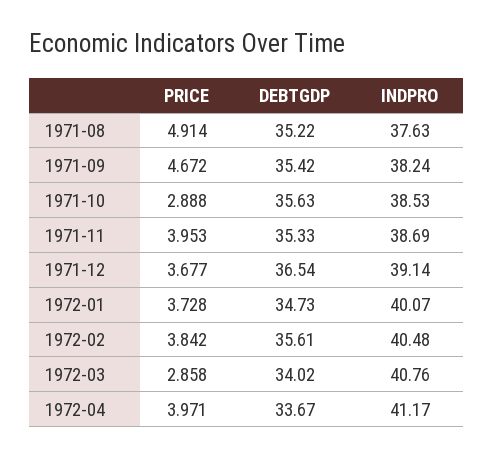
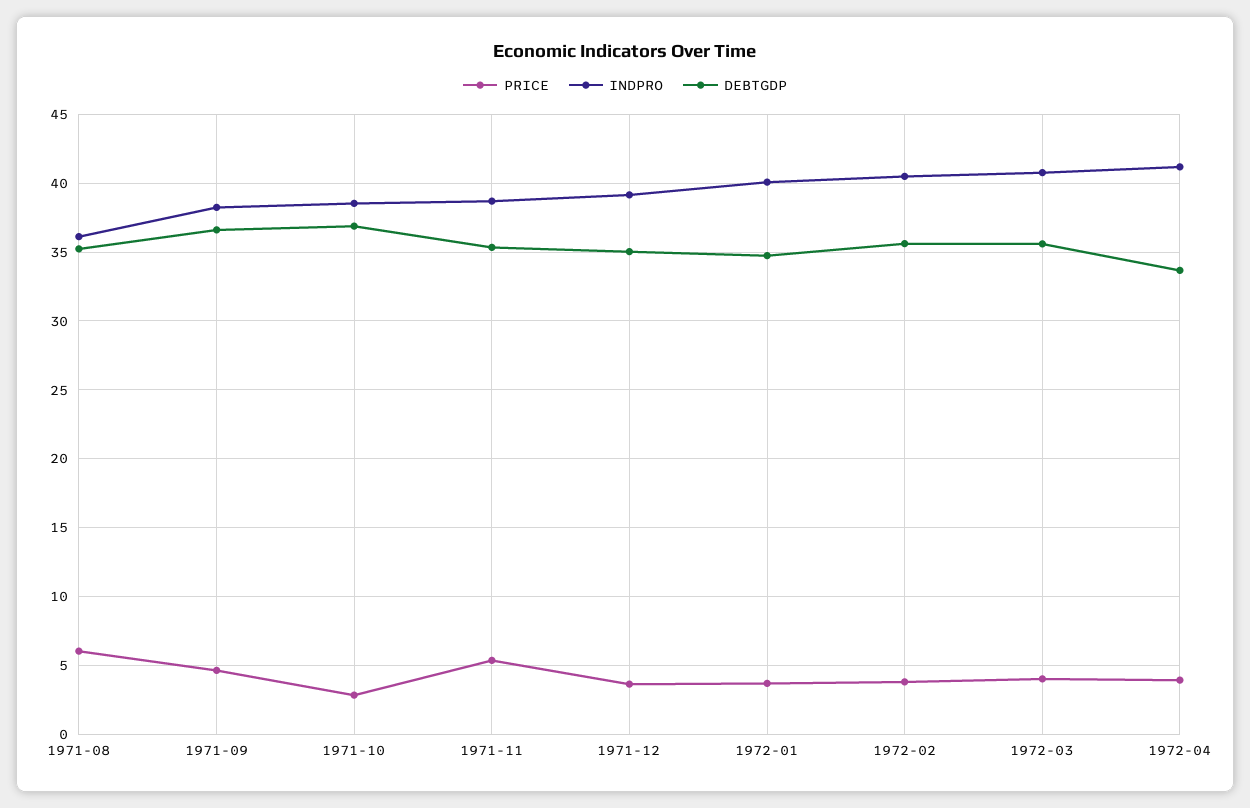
  {
    "PRICE": {
-     "1971-08": 4.914,
+     "1971-08": 6,
      "1971-09": 4.672,
      "1971-10": 2.888,
-     "1971-11": 3.953,
+     "1971-11": 5.5,
      "1971-12": 3.677,
      "1972-01": 3.728,
      "1972-02": 3.842,
-     "1972-03": 2.858,
+     "1972-03": 4,
      "1972-04": 3.971
    },
    "DEBTGDP": {
      "1971-08": 35.22,
-     "1971-09": 35.42,
+     "1971-09": 36.5,
-     "1971-10": 35.63,
+     "1971-10": 37,
      "1971-11": 35.33,
-     "1971-12": 36.54,
+     "1971-12": 35,
      "1972-01": 34.73,
      "1972-02": 35.61,
-     "1972-03": 34.02,
+     "1972-03": 35.5,
      "1972-04": 33.67
    },
    "INDPRO": {
-     "1971-08": 37.63,
+     "1971-08": 36,
      "1971-09": 38.24,
      "1971-10": 38.53,
      "1971-11": 38.69,
      "1971-12": 39.14,
      "1972-01": 40.07,
      "1972-02": 40.48,
      "1972-03": 40.76,
      "1972-04": 41.17
    }
  }

